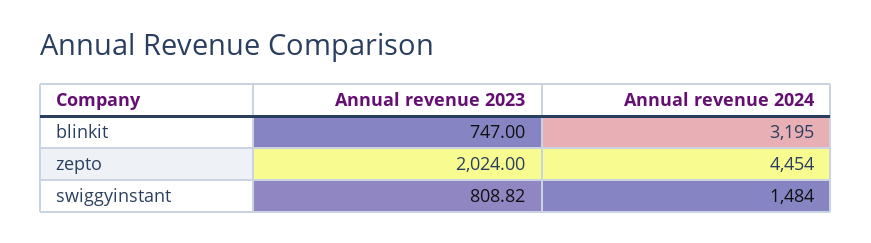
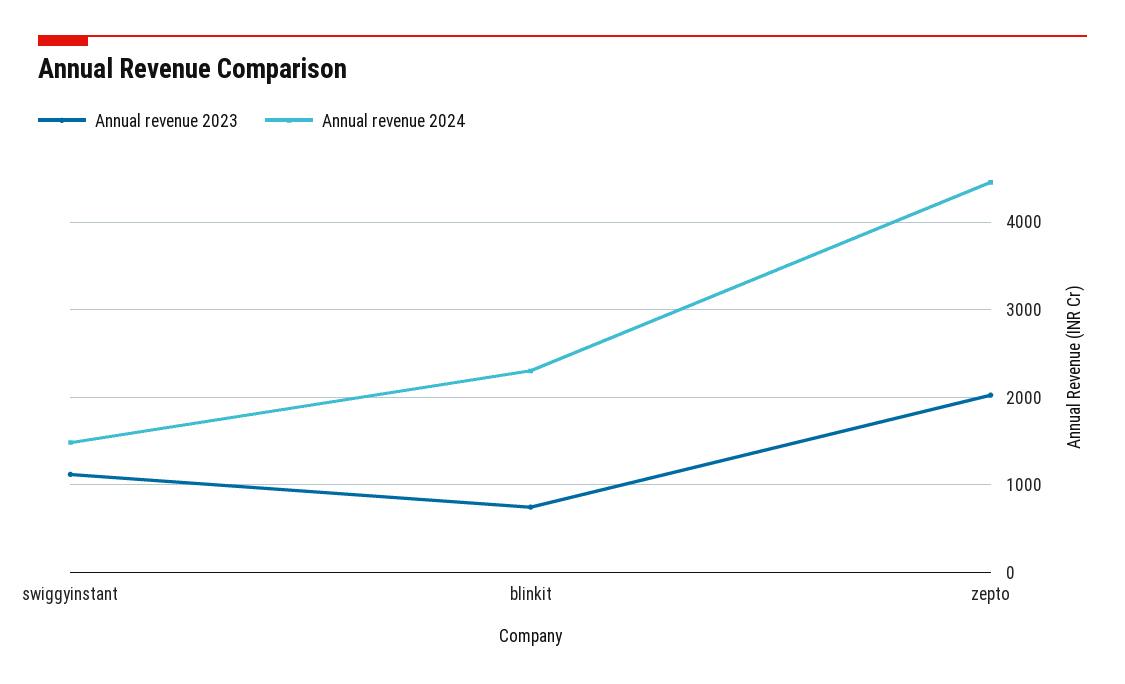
  {
    "Annual revenue 2023": {
      "blinkit": 747,
      "zepto": 2024,
-     "swiggyinstant": 808.82
+     "swiggyinstant": 1100
    },
    "Annual revenue 2024": {
-     "blinkit": 3195,
+     "blinkit": 2300,
      "zepto": 4454,
      "swiggyinstant": 1484
    }
  }

